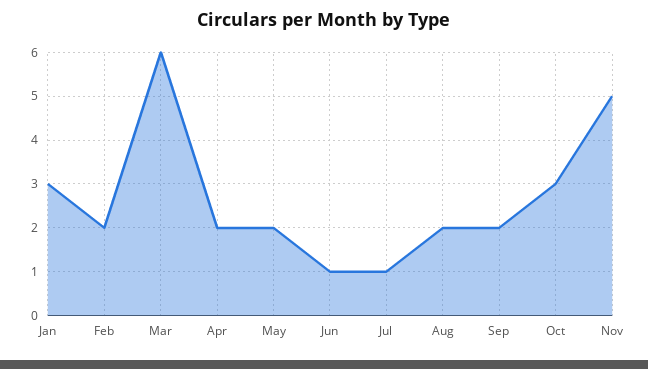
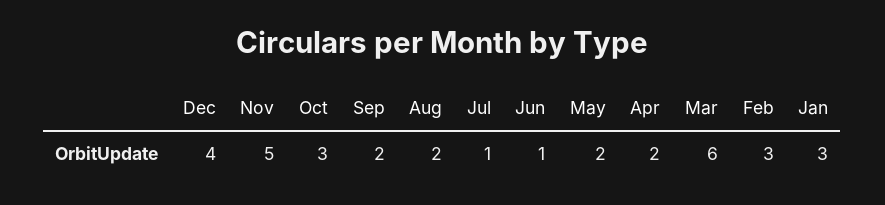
  {
    "Jan": 3,
-   "Feb": 2,
+   "Feb": 3,
    "Mar": 6,
    "Apr": 2,
    "May": 2,
    "Jun": 1,
    "Jul": 1,
    "Aug": 2,
    "Sep": 2,
    "Oct": 3,
-   "Nov": 5
+   "Nov": 5,
+   "Dec": 4
  }

